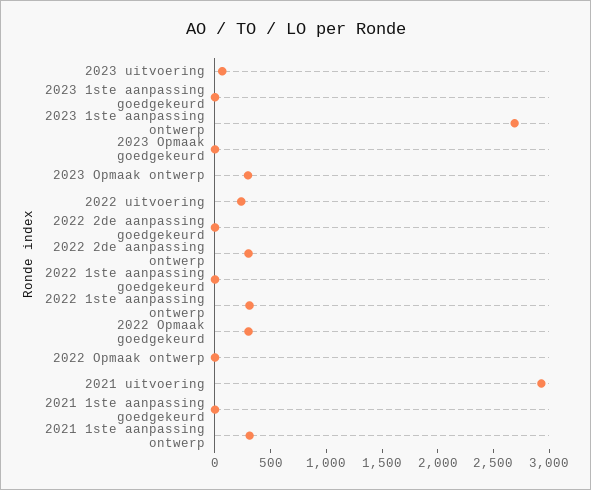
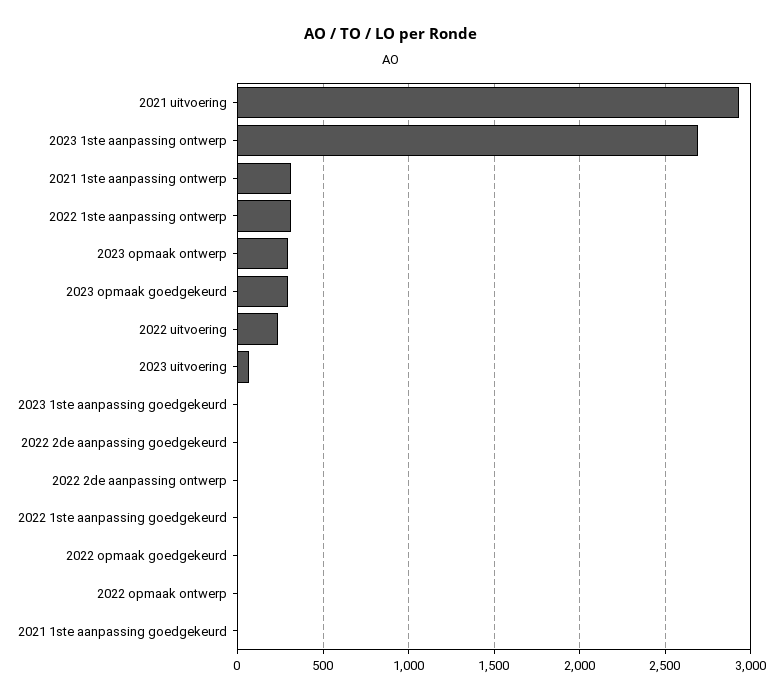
  {
    "2023 uitvoering": 50,
    "2023 1ste aanpassing goedgekeurd": 0,
    "2023 1ste aanpassing ontwerp": 2700,
-   "2023 Opmaak goedgekeurd": 0,
+   "2023 Opmaak goedgekeurd": 300,
    "2023 Opmaak ontwerp": 300,
    "2022 uitvoering": 250,
    "2022 2de aanpassing goedgekeurd": 0,
-   "2022 2de aanpassing ontwerp": 300,
+   "2022 2de aanpassing ontwerp": 0,
    "2022 1ste aanpassing goedgekeurd": 0,
    "2022 1ste aanpassing ontwerp": 300,
-   "2022 Opmaak goedgekeurd": 300,
+   "2022 Opmaak goedgekeurd": 0,
    "2022 Opmaak ontwerp": 0,
    "2021 uitvoering": 2950,
    "2021 1ste aanpassing goedgekeurd": 0,
    "2021 1ste aanpassing ontwerp": 300
  }

